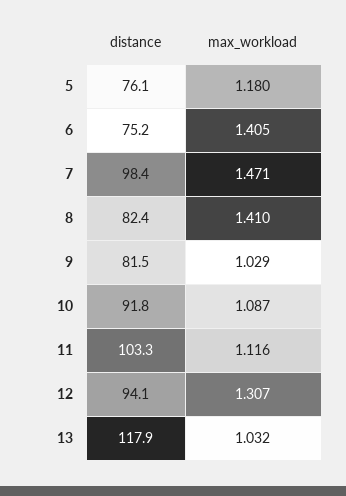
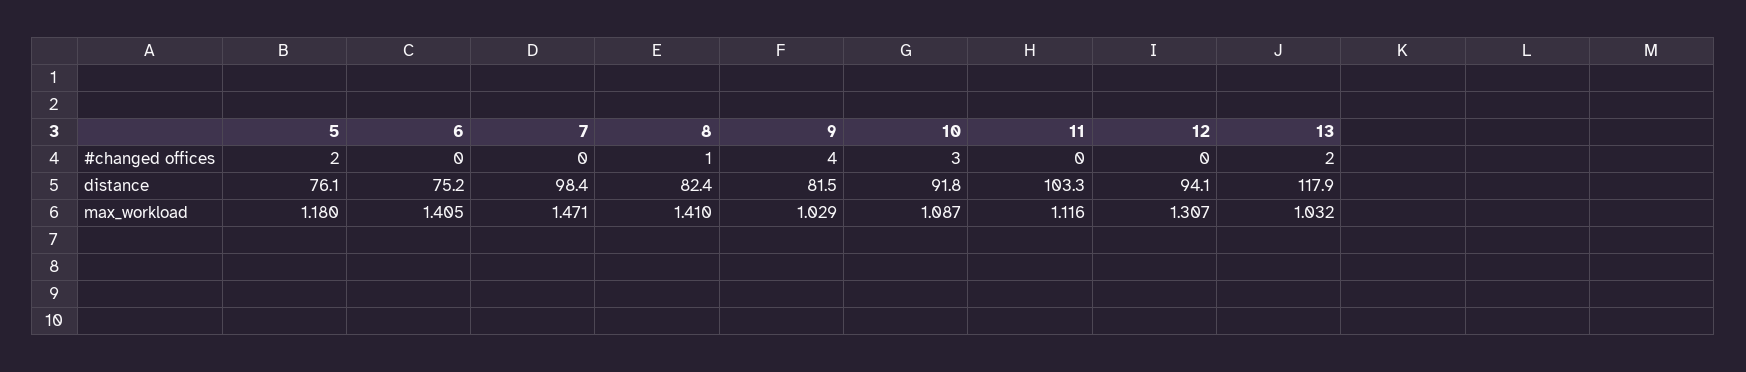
  {
    "distance": {
      "5": 76.1,
      "6": 75.2,
      "7": 98.4,
      "8": 82.4,
      "9": 81.5,
      "10": 91.8,
      "11": 103.3,
      "12": 94.1,
      "13": 117.9
    },
    "max_workload": {
      "5": 1.18,
      "6": 1.405,
      "7": 1.471,
      "8": 1.41,
      "9": 1.029,
      "10": 1.087,
      "11": 1.116,
      "12": 1.307,
      "13": 1.032
-   }
+   },
+   "#changed offices": {
+     "5": 2,
+     "6": 0,
+     "7": 0,
+     "8": 1,
+     "9": 4,
+     "10": 3,
+     "11": 0,
+     "12": 0,
+     "13": 2
+   }
  }

